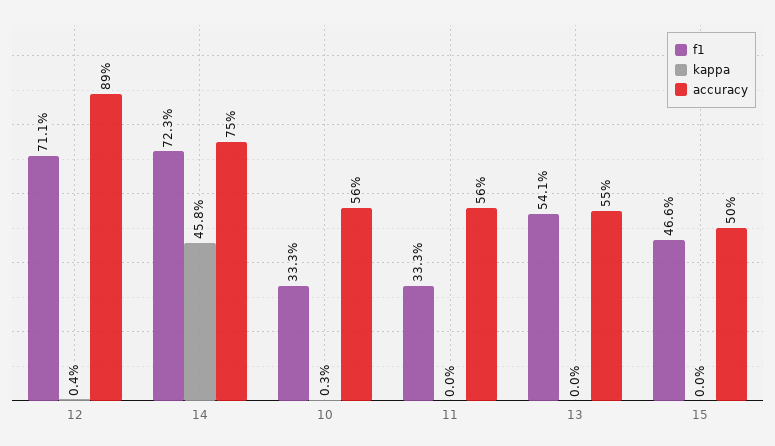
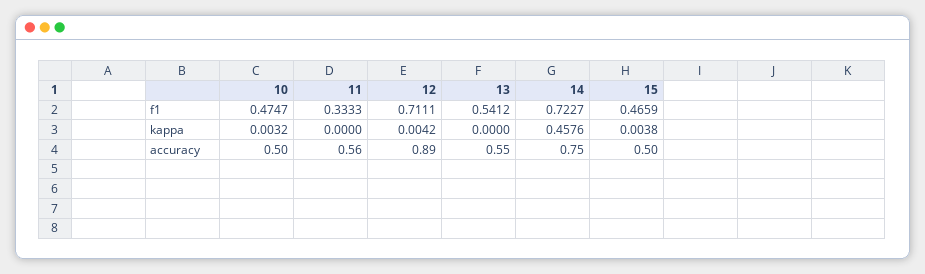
  {
    "f1": {
      "12": 0.7111,
      "14": 0.7227,
-     "10": 0.333,
+     "10": 0.4747,
      "11": 0.3333,
      "13": 0.5412,
      "15": 0.4659
    },
    "kappa": {
      "12": 0.0042,
      "14": 0.4576,
      "10": 0.0032,
      "11": 0,
      "13": 0,
-     "15": 0
+     "15": 0.0038
    },
    "accuracy": {
      "12": 0.89,
      "14": 0.75,
-     "10": 0.56,
+     "10": 0.5,
      "11": 0.56,
      "13": 0.55,
      "15": 0.5
    }
  }

